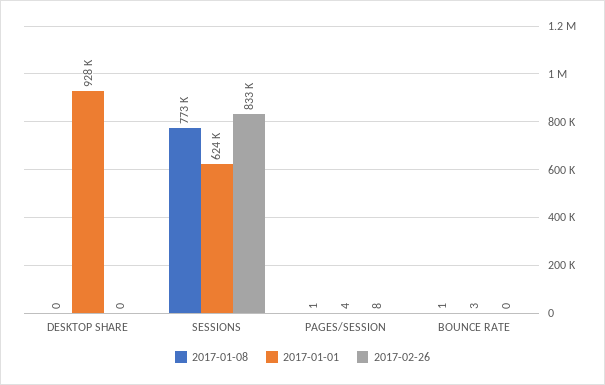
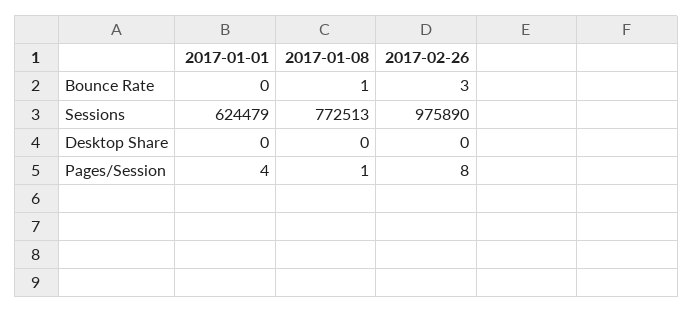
  {
    "2017-01-08": {
      "DESKTOP SHARE": 0,
      "SESSIONS": 772513,
      "PAGES/SESSION": 1,
      "BOUNCE RATE": 1
    },
    "2017-01-01": {
-     "DESKTOP SHARE": 928000,
+     "DESKTOP SHARE": 0,
      "SESSIONS": 624479,
      "PAGES/SESSION": 4,
-     "BOUNCE RATE": 3
+     "BOUNCE RATE": 0
    },
    "2017-02-26": {
      "DESKTOP SHARE": 0,
-     "SESSIONS": 833000,
+     "SESSIONS": 975890,
      "PAGES/SESSION": 8,
-     "BOUNCE RATE": 0
+     "BOUNCE RATE": 3
    }
  }

